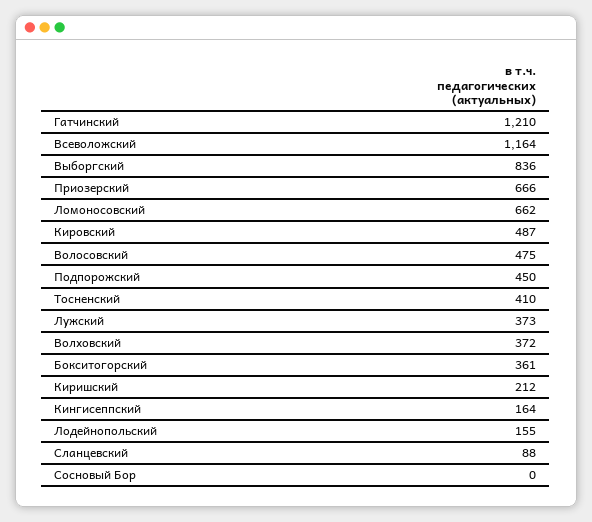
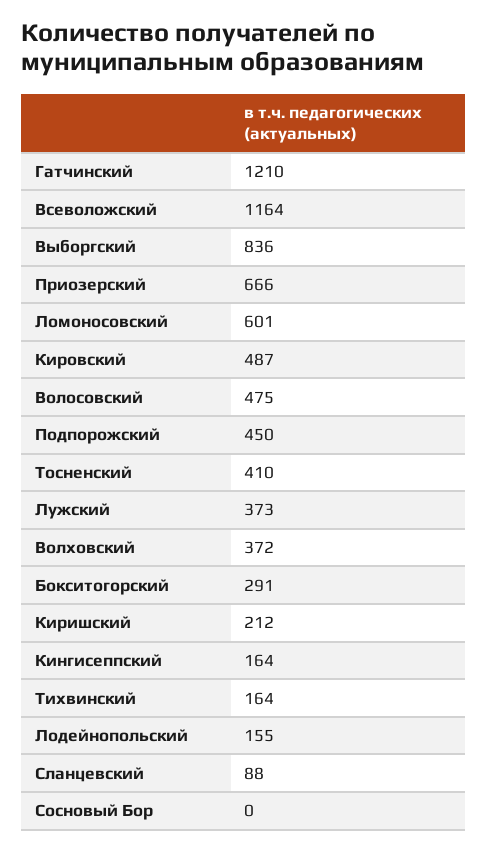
  {
    "Гатчинский": 1210,
    "Всеволожский": 1164,
    "Выборгский": 836,
    "Приозерский": 666,
-   "Ломоносовский": 662,
+   "Ломоносовский": 601,
    "Кировский": 487,
    "Волосовский": 475,
    "Подпорожский": 450,
    "Тосненский": 410,
    "Лужский": 373,
    "Волховский": 372,
-   "Бокситогорский": 361,
+   "Бокситогорский": 291,
    "Киришский": 212,
    "Кингисеппский": 164,
    "Лодейнопольский": 155,
    "Сланцевский": 88,
-   "Сосновый Бор": 0
+   "Сосновый Бор": 0,
+   "Тихвинский": 164
  }

